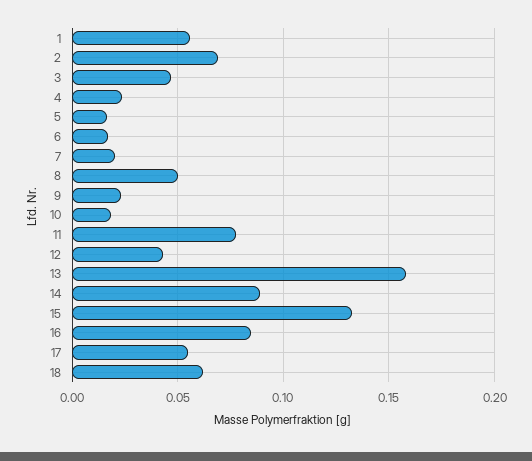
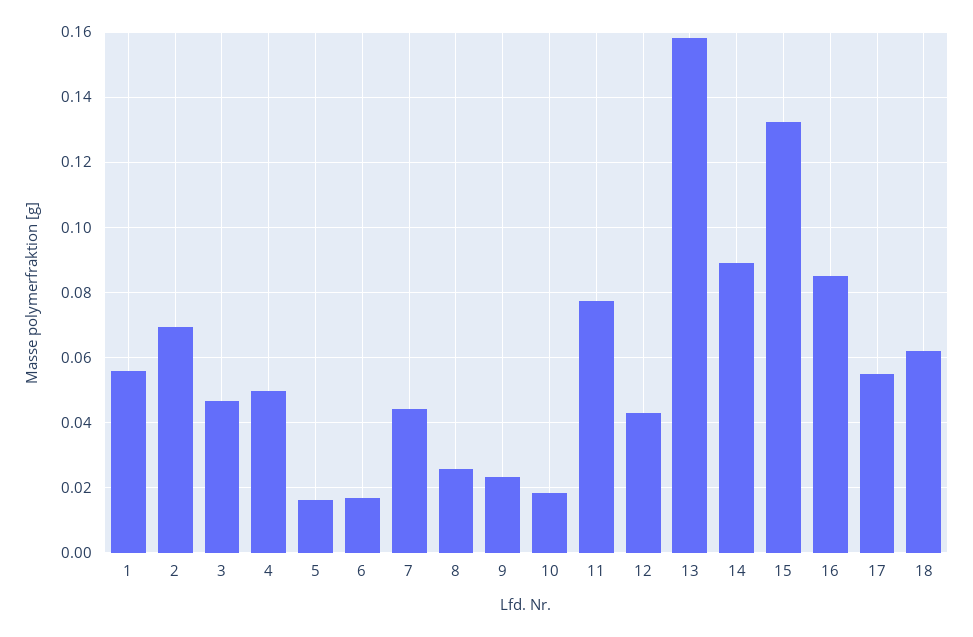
  {
    "1": 0.056,
    "2": 0.07,
    "3": 0.046,
-   "4": 0.025,
+   "4": 0.05,
    "5": 0.016,
    "6": 0.016,
-   "7": 0.02,
+   "7": 0.044,
-   "8": 0.05,
+   "8": 0.026,
    "9": 0.024,
    "10": 0.018,
    "11": 0.078,
    "12": 0.042,
    "13": 0.158,
    "14": 0.09,
    "15": 0.132,
    "16": 0.084,
    "17": 0.054,
    "18": 0.062
  }

